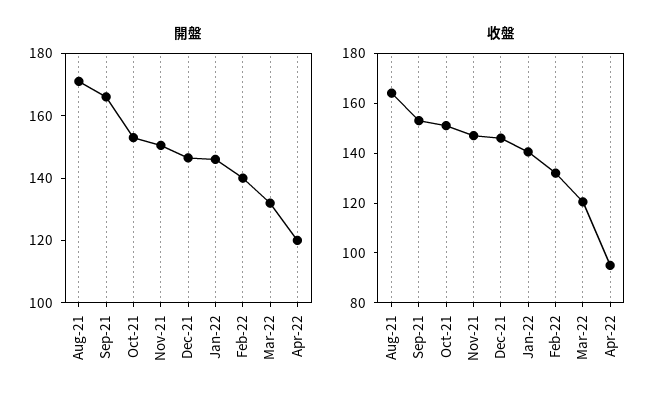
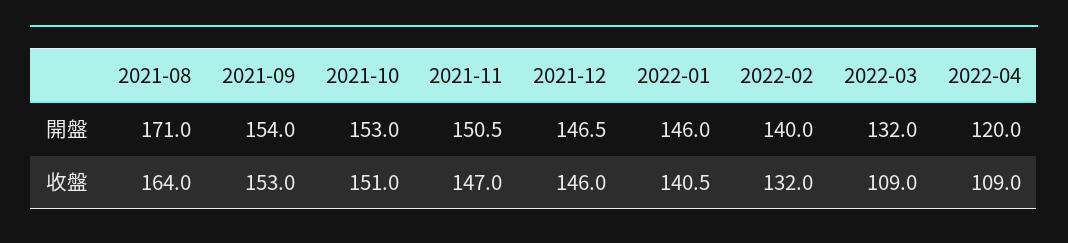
  {
    "開盤": {
      "Aug-21": 171,
-     "Sep-21": 165,
+     "Sep-21": 154,
      "Oct-21": 153,
      "Nov-21": 150.5,
      "Dec-21": 146.5,
      "Jan-22": 146,
      "Feb-22": 140,
      "Mar-22": 132,
      "Apr-22": 120
    },
    "收盤": {
      "Aug-21": 164,
      "Sep-21": 153,
      "Oct-21": 151,
      "Nov-21": 147,
      "Dec-21": 146,
      "Jan-22": 140.5,
      "Feb-22": 132,
-     "Mar-22": 120,
+     "Mar-22": 109,
-     "Apr-22": 95
+     "Apr-22": 109
    }
  }

